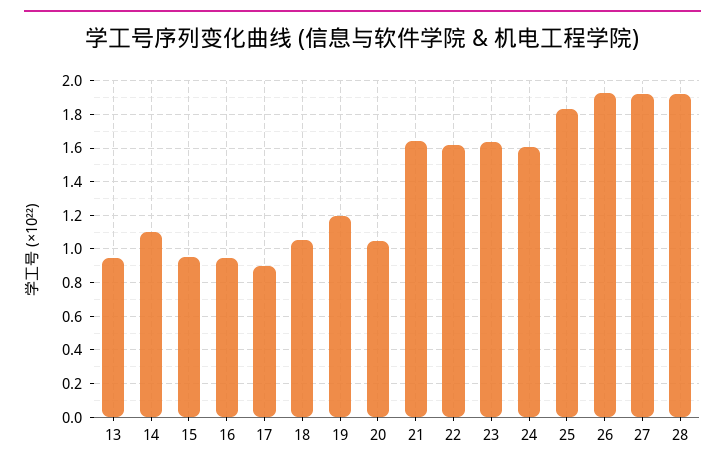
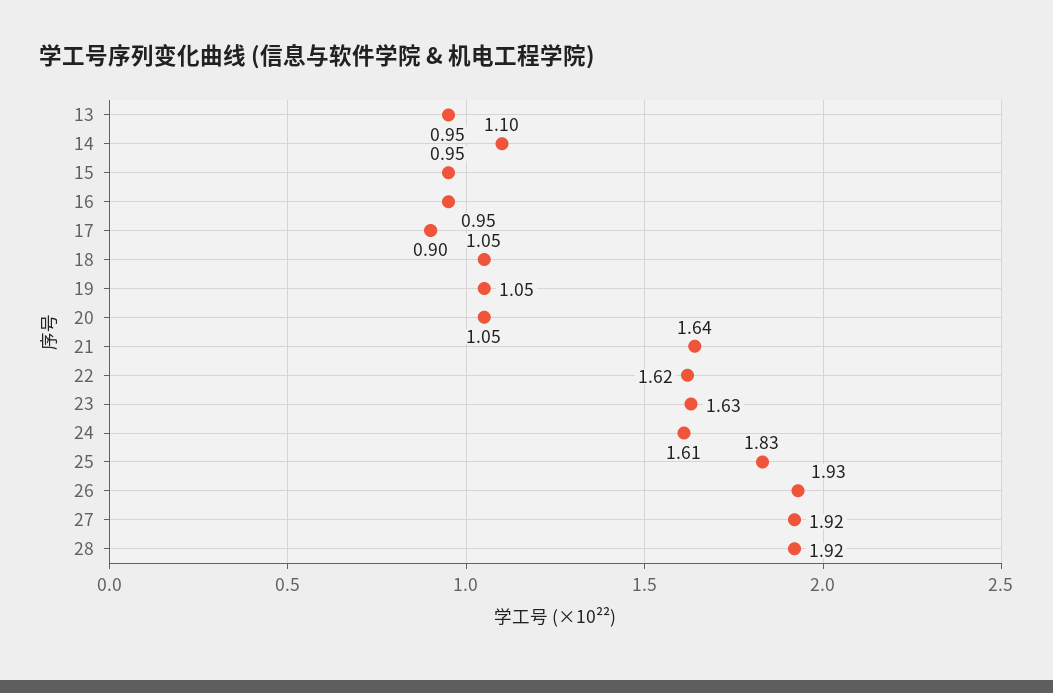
  {
    "13": 0.95,
    "14": 1.1,
    "15": 0.95,
    "16": 0.95,
    "17": 0.9,
    "18": 1.05,
-   "19": 1.2,
+   "19": 1.05,
    "20": 1.05,
    "21": 1.64,
    "22": 1.62,
    "23": 1.63,
    "24": 1.61,
    "25": 1.83,
    "26": 1.93,
    "27": 1.92,
    "28": 1.92
  }

